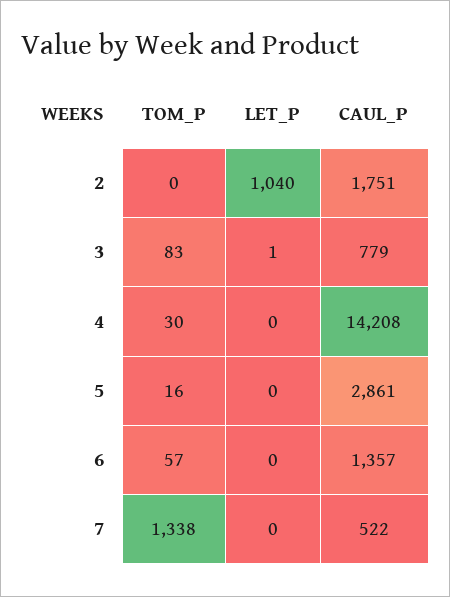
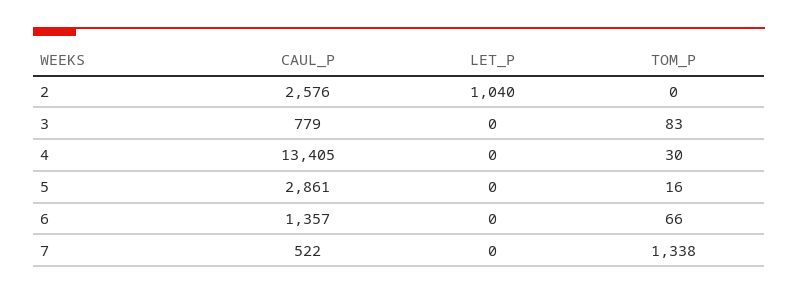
  {
    "TOM_P": {
      "2": 0,
      "3": 83,
      "4": 30,
      "5": 16,
-     "6": 57,
+     "6": 66,
      "7": 1338
    },
    "LET_P": {
      "2": 1040,
-     "3": 1,
+     "3": 0,
      "4": 0,
      "5": 0,
      "6": 0,
      "7": 0
    },
    "CAUL_P": {
-     "2": 1751,
+     "2": 2576,
      "3": 779,
-     "4": 14208,
+     "4": 13405,
      "5": 2861,
      "6": 1357,
      "7": 522
    }
  }

